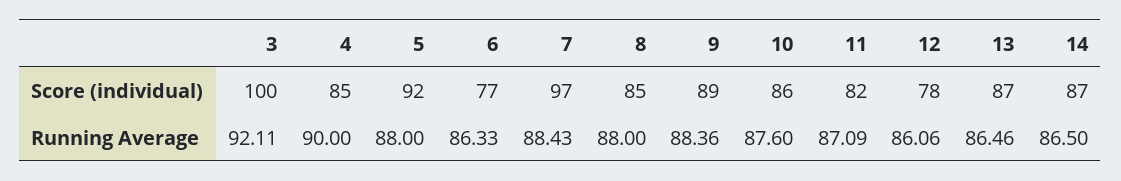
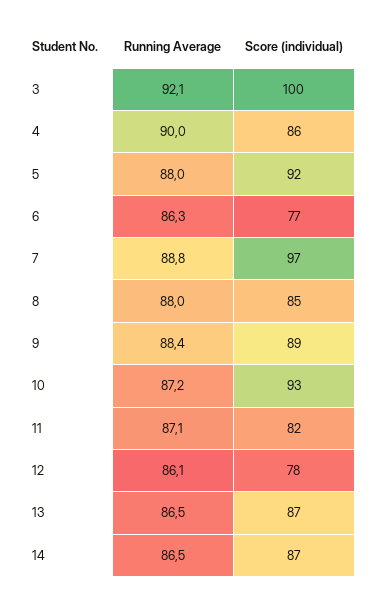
  {
    "3": {
      "Score (individual)": 100,
      "Running Average": 92.11
    },
    "4": {
-     "Score (individual)": 85,
+     "Score (individual)": 86,
      "Running Average": 90
    },
    "5": {
      "Score (individual)": 92,
      "Running Average": 88
    },
    "6": {
      "Score (individual)": 77,
      "Running Average": 86.33
    },
    "7": {
      "Score (individual)": 97,
-     "Running Average": 88.43
+     "Running Average": 88.8
    },
    "8": {
      "Score (individual)": 85,
      "Running Average": 88
    },
    "9": {
      "Score (individual)": 89,
      "Running Average": 88.36
    },
    "10": {
-     "Score (individual)": 86,
+     "Score (individual)": 93,
-     "Running Average": 87.6
+     "Running Average": 87.2
    },
    "11": {
      "Score (individual)": 82,
      "Running Average": 87.09
    },
    "12": {
      "Score (individual)": 78,
      "Running Average": 86.06
    },
    "13": {
      "Score (individual)": 87,
      "Running Average": 86.46
    },
    "14": {
      "Score (individual)": 87,
      "Running Average": 86.5
    }
  }

